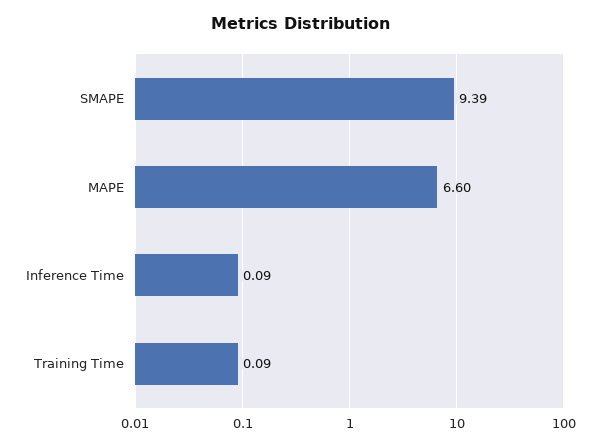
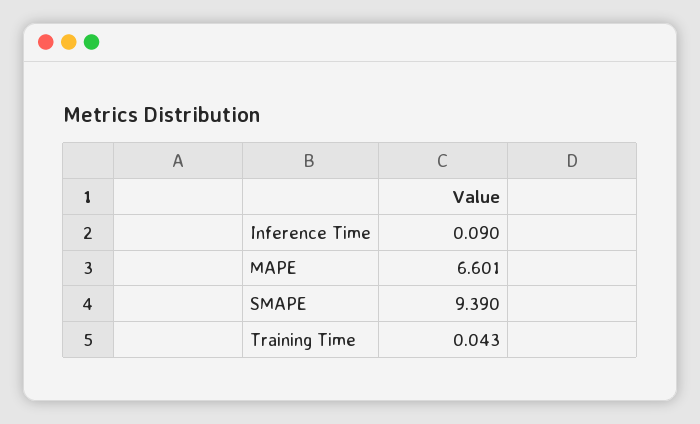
  {
    "SMAPE": 9.39,
    "MAPE": 6.601,
    "Inference Time": 0.09,
-   "Training Time": 0.09
+   "Training Time": 0.043
  }

